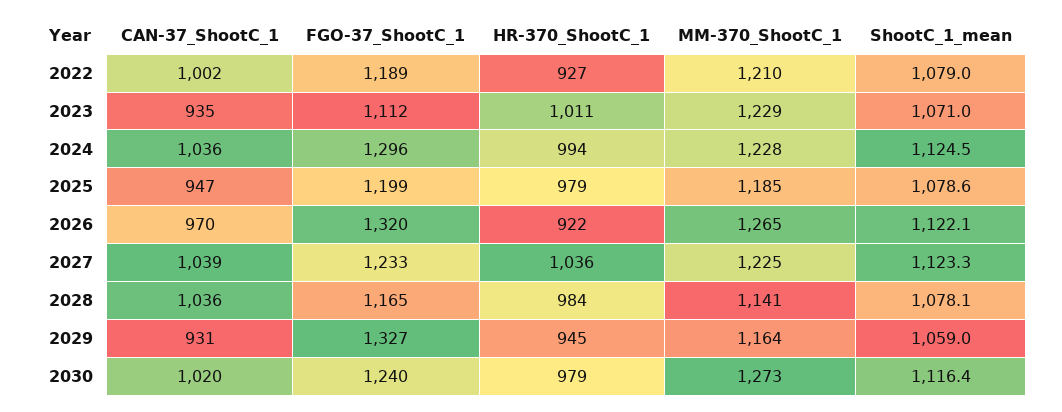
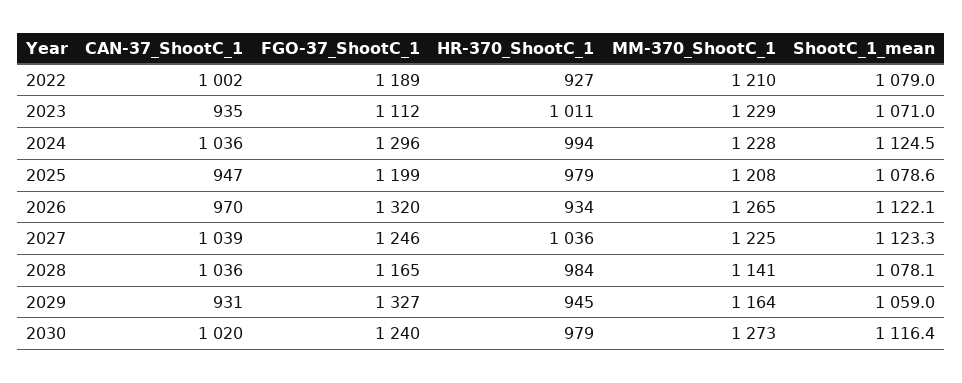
  {
    "CAN-37_ShootC_1": {
      "2022": 1002,
      "2023": 935,
      "2024": 1036,
      "2025": 947,
      "2026": 970,
      "2027": 1039,
      "2028": 1036,
      "2029": 931,
      "2030": 1020
    },
    "FGO-37_ShootC_1": {
      "2022": 1189,
      "2023": 1112,
      "2024": 1296,
      "2025": 1199,
      "2026": 1320,
-     "2027": 1233,
+     "2027": 1246,
      "2028": 1165,
      "2029": 1327,
      "2030": 1240
    },
    "HR-370_ShootC_1": {
      "2022": 927,
      "2023": 1011,
      "2024": 994,
      "2025": 979,
-     "2026": 922,
+     "2026": 934,
      "2027": 1036,
      "2028": 984,
      "2029": 945,
      "2030": 979
    },
    "MM-370_ShootC_1": {
      "2022": 1210,
      "2023": 1229,
      "2024": 1228,
-     "2025": 1185,
+     "2025": 1208,
      "2026": 1265,
      "2027": 1225,
      "2028": 1141,
      "2029": 1164,
      "2030": 1273
    },
    "ShootC_1_mean": {
      "2022": 1079,
      "2023": 1071,
      "2024": 1124.5,
      "2025": 1078.6,
      "2026": 1122.1,
      "2027": 1123.3,
      "2028": 1078.1,
      "2029": 1059,
      "2030": 1116.4
    }
  }

